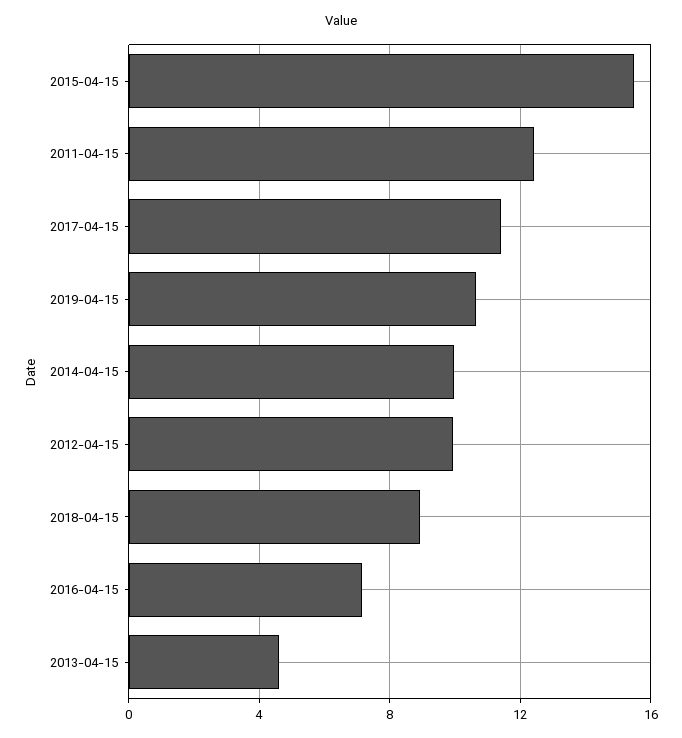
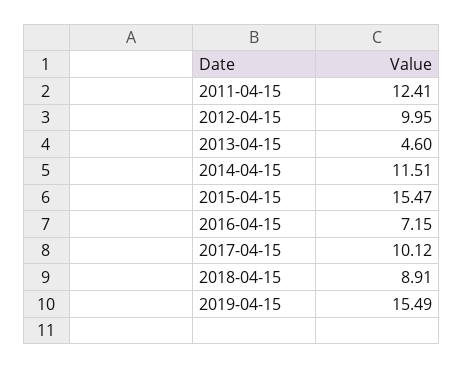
  {
    "2015-04-15": 15.47,
    "2011-04-15": 12.41,
-   "2017-04-15": 11.5,
+   "2017-04-15": 10.12,
-   "2019-04-15": 10.5,
+   "2019-04-15": 15.49,
-   "2014-04-15": 10,
+   "2014-04-15": 11.51,
    "2012-04-15": 9.95,
    "2018-04-15": 8.91,
    "2016-04-15": 7.15,
    "2013-04-15": 4.6
  }

